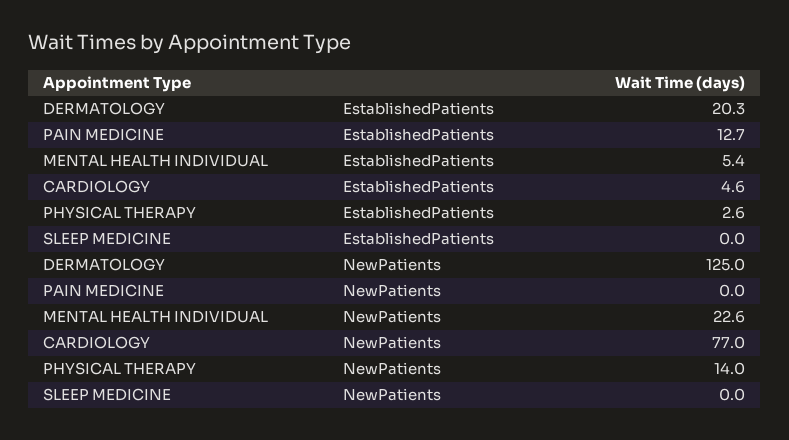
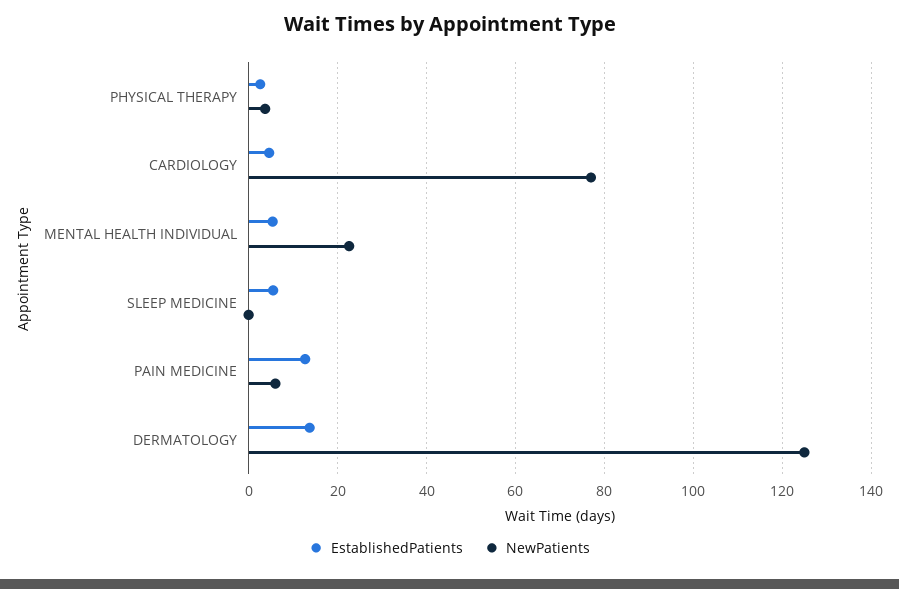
  {
    "EstablishedPatients": {
-     "DERMATOLOGY": 20.3,
+     "DERMATOLOGY": 14,
      "PAIN MEDICINE": 12.7,
      "MENTAL HEALTH INDIVIDUAL": 5.4,
      "CARDIOLOGY": 4.6,
      "PHYSICAL THERAPY": 2.6,
-     "SLEEP MEDICINE": 0
+     "SLEEP MEDICINE": 6
    },
    "NewPatients": {
      "DERMATOLOGY": 125,
-     "PAIN MEDICINE": 0,
+     "PAIN MEDICINE": 6,
      "MENTAL HEALTH INDIVIDUAL": 22.6,
      "CARDIOLOGY": 77,
-     "PHYSICAL THERAPY": 14,
+     "PHYSICAL THERAPY": 4,
      "SLEEP MEDICINE": 0
    }
  }

